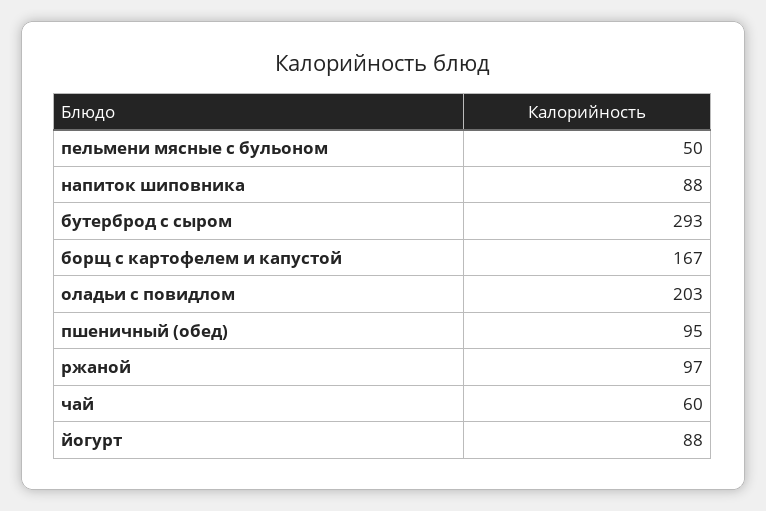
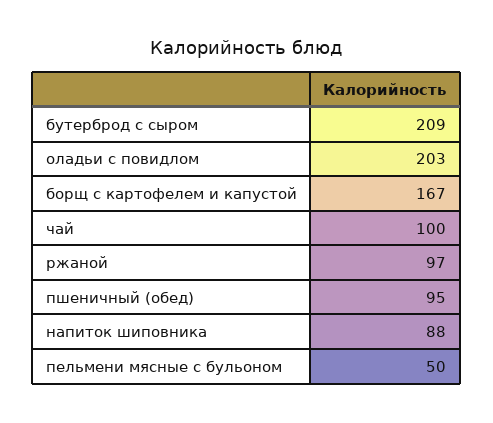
  {
    "пельмени мясные с бульоном": 50,
    "напиток шиповника": 88,
-   "бутерброд с сыром": 293,
+   "бутерброд с сыром": 209,
    "борщ с картофелем и капустой": 167,
    "оладьи с повидлом": 203,
    "пшеничный (обед)": 95,
    "ржаной": 97,
-   "чай": 60,
+   "чай": 100
-   "йогурт": 88
  }

